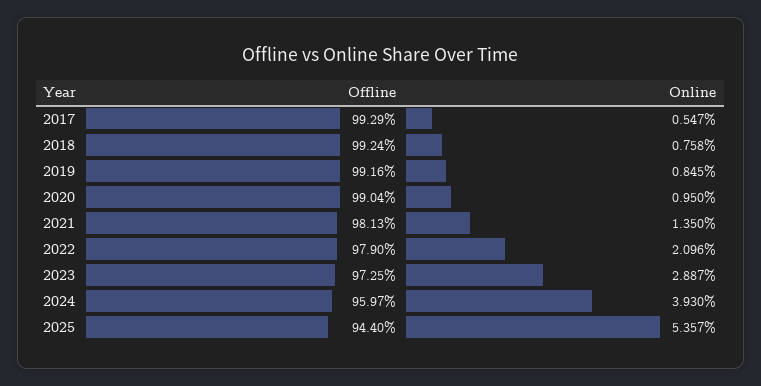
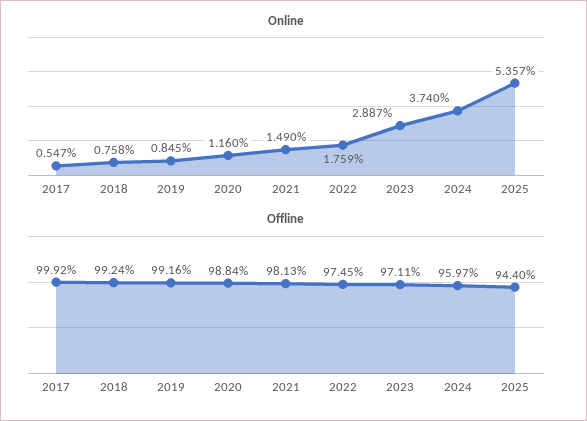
  {
    "Offline": {
-     "2017": 99.29,
+     "2017": 99.92,
      "2018": 99.24,
      "2019": 99.16,
-     "2020": 99.04,
+     "2020": 98.84,
      "2021": 98.13,
-     "2022": 97.9,
+     "2022": 97.45,
-     "2023": 97.25,
+     "2023": 97.11,
      "2024": 95.97,
      "2025": 94.4
    },
    "Online": {
      "2017": 0.547,
      "2018": 0.758,
      "2019": 0.845,
-     "2020": 0.95,
+     "2020": 1.16,
-     "2021": 1.35,
+     "2021": 1.49,
-     "2022": 2.096,
+     "2022": 1.759,
      "2023": 2.887,
-     "2024": 3.93,
+     "2024": 3.74,
      "2025": 5.357
    }
  }

